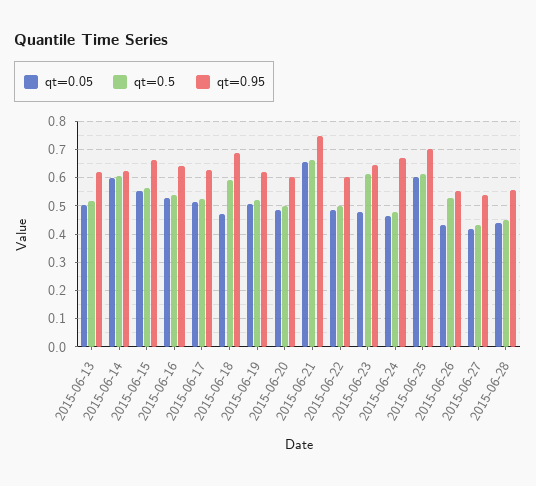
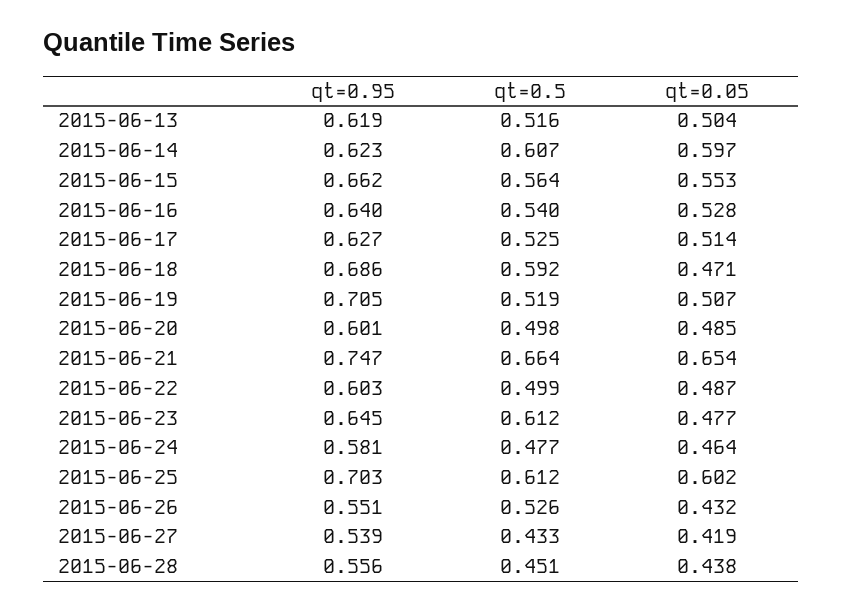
  {
    "qt=0.05": {
      "2015-06-13": 0.504,
      "2015-06-14": 0.597,
      "2015-06-15": 0.553,
      "2015-06-16": 0.528,
      "2015-06-17": 0.514,
      "2015-06-18": 0.471,
      "2015-06-19": 0.507,
      "2015-06-20": 0.485,
      "2015-06-21": 0.654,
      "2015-06-22": 0.487,
      "2015-06-23": 0.477,
      "2015-06-24": 0.464,
      "2015-06-25": 0.602,
      "2015-06-26": 0.432,
      "2015-06-27": 0.419,
      "2015-06-28": 0.438
    },
    "qt=0.5": {
      "2015-06-13": 0.516,
      "2015-06-14": 0.607,
      "2015-06-15": 0.564,
      "2015-06-16": 0.54,
      "2015-06-17": 0.525,
      "2015-06-18": 0.592,
      "2015-06-19": 0.519,
      "2015-06-20": 0.498,
      "2015-06-21": 0.664,
      "2015-06-22": 0.499,
      "2015-06-23": 0.612,
      "2015-06-24": 0.477,
      "2015-06-25": 0.612,
      "2015-06-26": 0.526,
      "2015-06-27": 0.433,
      "2015-06-28": 0.451
    },
    "qt=0.95": {
      "2015-06-13": 0.619,
      "2015-06-14": 0.623,
      "2015-06-15": 0.662,
      "2015-06-16": 0.64,
      "2015-06-17": 0.627,
      "2015-06-18": 0.686,
-     "2015-06-19": 0.625,
+     "2015-06-19": 0.705,
      "2015-06-20": 0.601,
      "2015-06-21": 0.747,
      "2015-06-22": 0.603,
      "2015-06-23": 0.645,
-     "2015-06-24": 0.675,
+     "2015-06-24": 0.581,
      "2015-06-25": 0.703,
      "2015-06-26": 0.551,
      "2015-06-27": 0.539,
      "2015-06-28": 0.556
    }
  }

